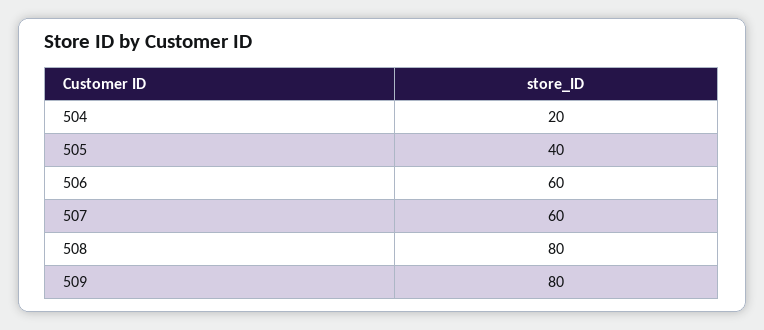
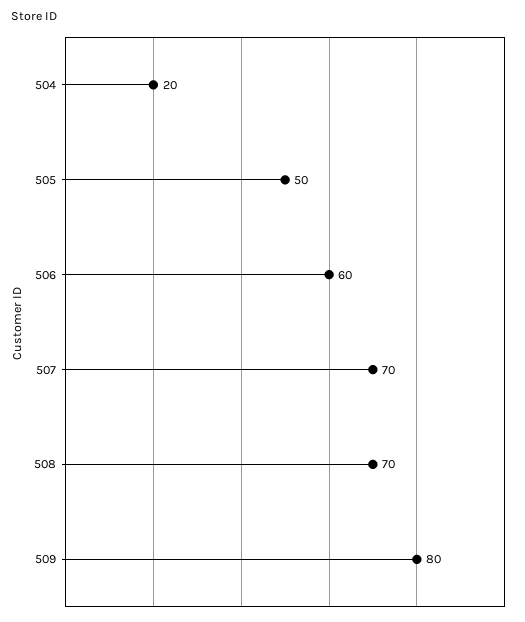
  {
    "504": 20,
-   "505": 40,
+   "505": 50,
    "506": 60,
-   "507": 60,
+   "507": 70,
-   "508": 80,
+   "508": 70,
    "509": 80
  }

